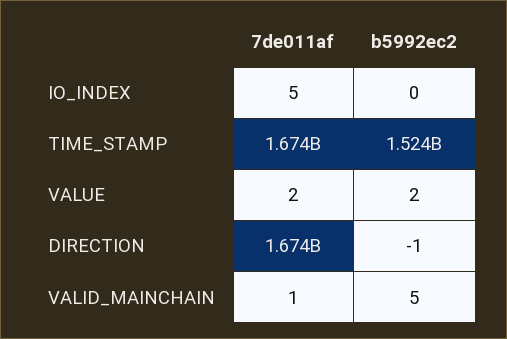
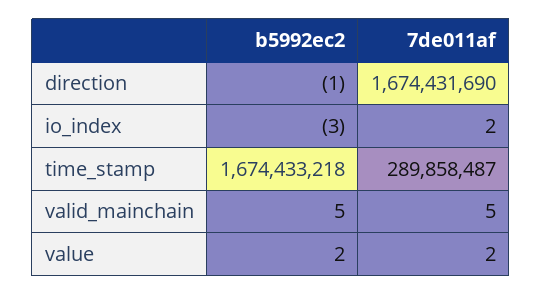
  {
    "7de011af": {
-     "IO_INDEX": 5,
+     "IO_INDEX": 2,
-     "TIME_STAMP": 1674000000,
+     "TIME_STAMP": 289858487,
      "VALUE": 2,
      "DIRECTION": 1674431690,
-     "VALID_MAINCHAIN": 1
+     "VALID_MAINCHAIN": 5
    },
    "b5992ec2": {
-     "IO_INDEX": 0,
+     "IO_INDEX": -3,
-     "TIME_STAMP": 1524000000,
+     "TIME_STAMP": 1674433218,
      "VALUE": 2,
      "DIRECTION": -1,
      "VALID_MAINCHAIN": 5
    }
  }

